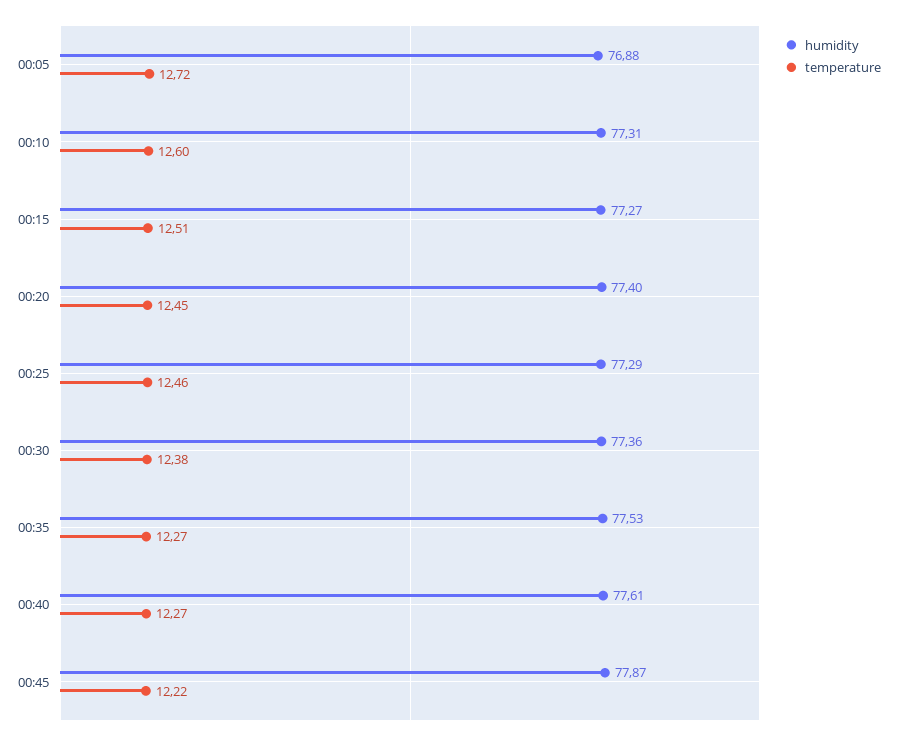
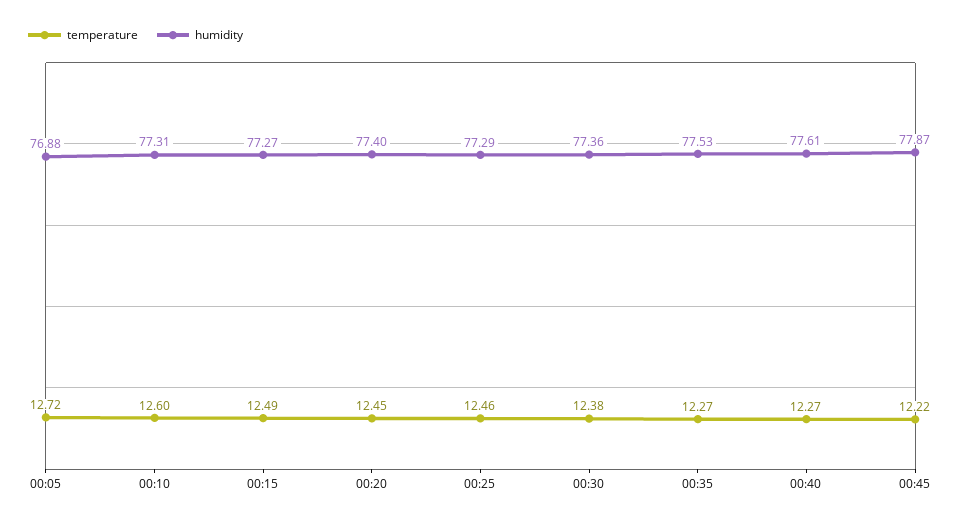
  {
    "humidity": {
      "00:05": 76.88,
      "00:10": 77.31,
      "00:15": 77.27,
      "00:20": 77.4,
      "00:25": 77.29,
      "00:30": 77.36,
      "00:35": 77.53,
      "00:40": 77.61,
      "00:45": 77.87
    },
    "temperature": {
      "00:05": 12.72,
      "00:10": 12.6,
-     "00:15": 12.51,
+     "00:15": 12.49,
      "00:20": 12.45,
      "00:25": 12.46,
      "00:30": 12.38,
      "00:35": 12.27,
      "00:40": 12.27,
      "00:45": 12.22
    }
  }

